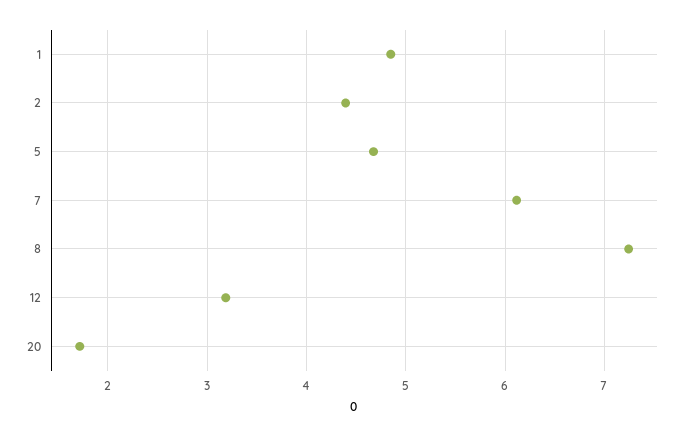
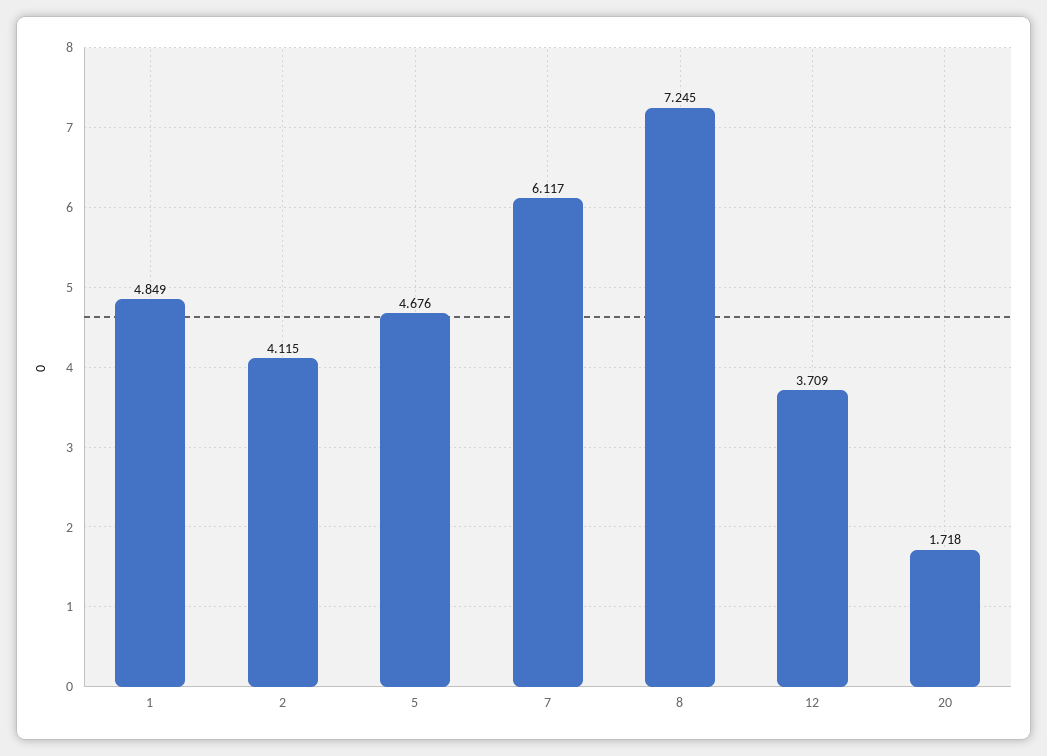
  {
    "1": 4.849,
-   "2": 4.4,
+   "2": 4.115,
    "5": 4.676,
    "7": 6.117,
    "8": 7.245,
-   "12": 3.2,
+   "12": 3.709,
    "20": 1.718
  }

